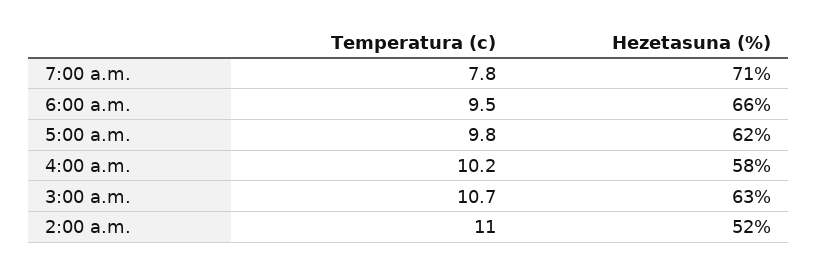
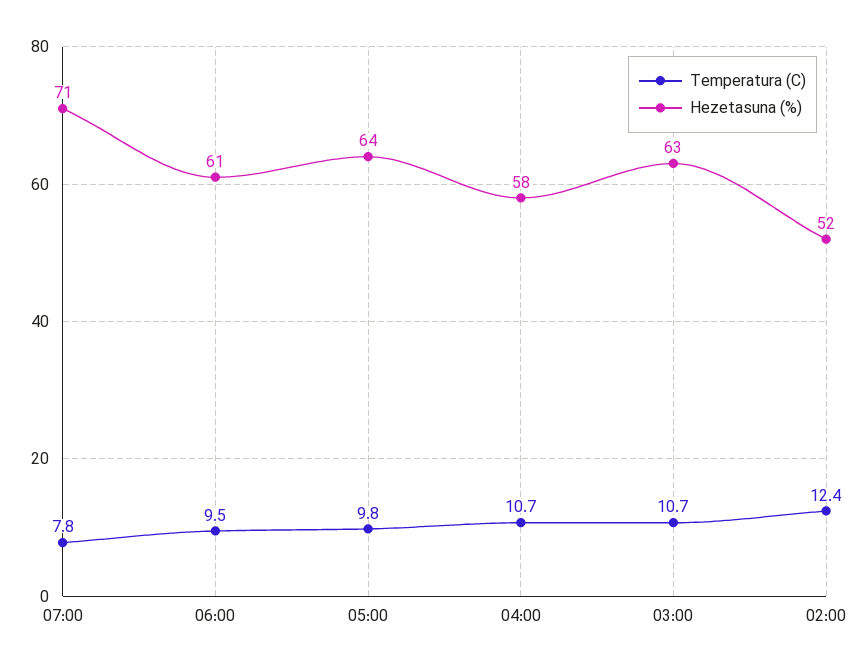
  {
    "Temperatura (c)": {
      "7:00 a.m.": 7.8,
      "6:00 a.m.": 9.5,
      "5:00 a.m.": 9.8,
-     "4:00 a.m.": 10.2,
+     "4:00 a.m.": 10.7,
      "3:00 a.m.": 10.7,
-     "2:00 a.m.": 11
+     "2:00 a.m.": 12.4
    },
    "Hezetasuna (%)": {
      "7:00 a.m.": 71,
-     "6:00 a.m.": 66,
+     "6:00 a.m.": 61,
-     "5:00 a.m.": 62,
+     "5:00 a.m.": 64,
      "4:00 a.m.": 58,
      "3:00 a.m.": 63,
      "2:00 a.m.": 52
    }
  }

